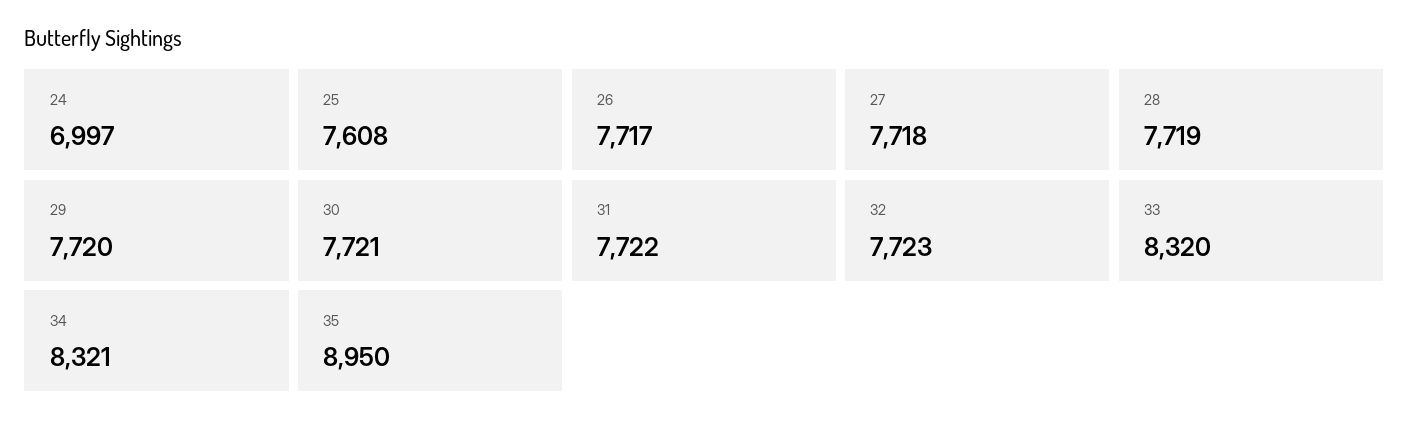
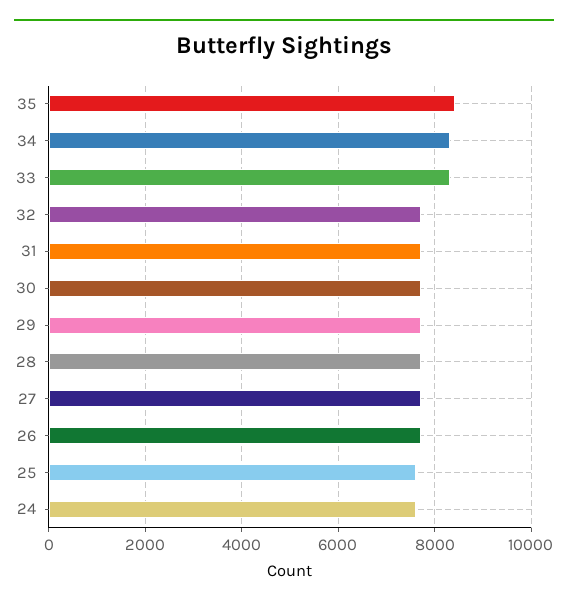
  {
-   "24": 6997,
+   "24": 7600,
    "25": 7608,
    "26": 7717,
    "27": 7718,
    "28": 7719,
    "29": 7720,
    "30": 7721,
    "31": 7722,
    "32": 7723,
    "33": 8320,
    "34": 8321,
-   "35": 8950
+   "35": 8400
  }

